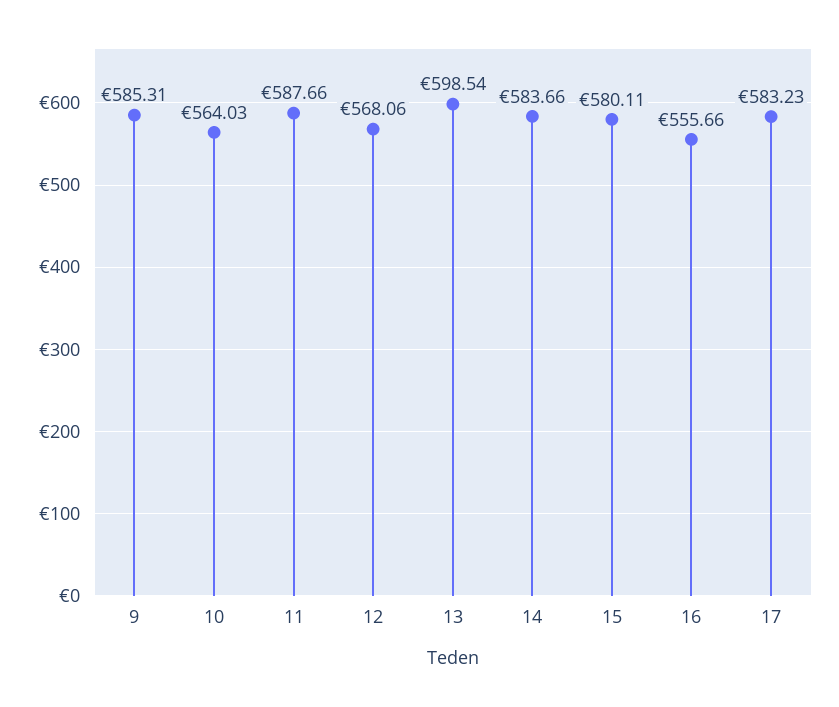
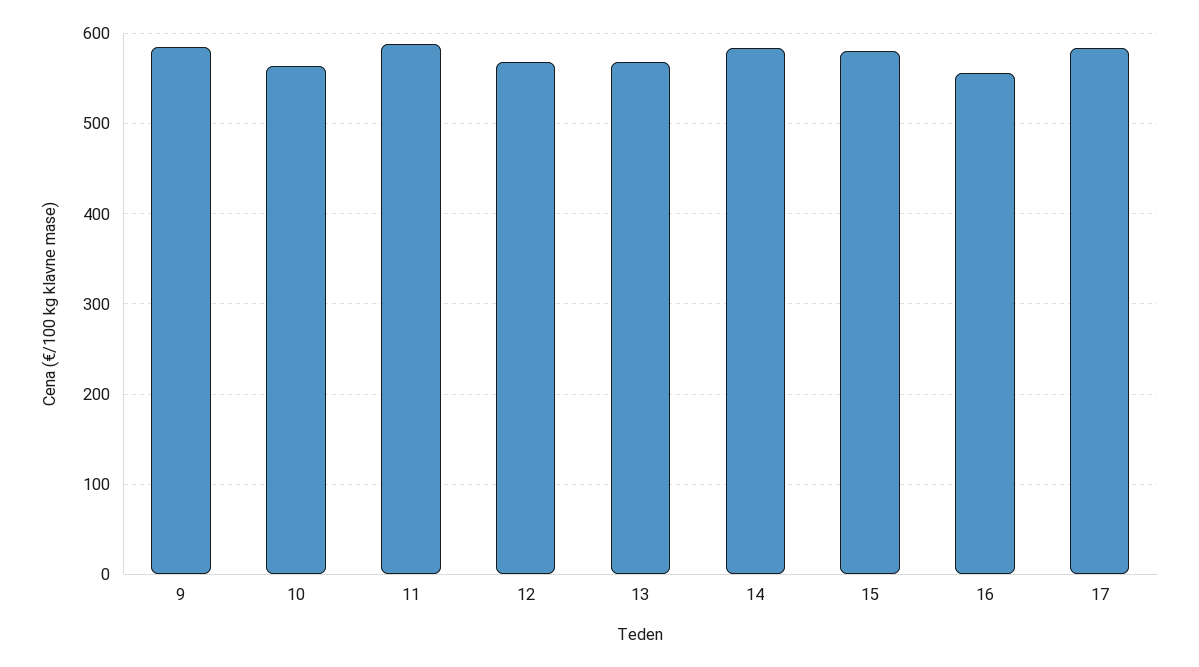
  {
    "9": 585.31,
    "10": 564.03,
    "11": 587.66,
    "12": 568.06,
-   "13": 598.54,
+   "13": 570,
    "14": 583.66,
    "15": 580.11,
    "16": 555.66,
    "17": 583.23
  }

